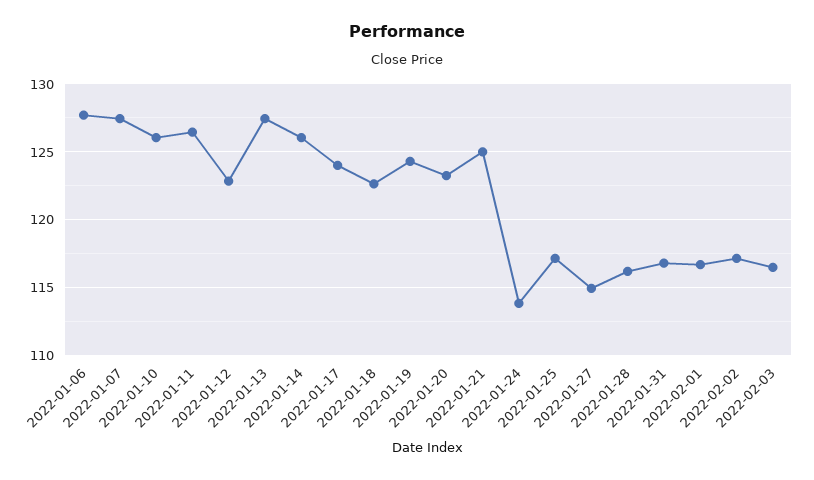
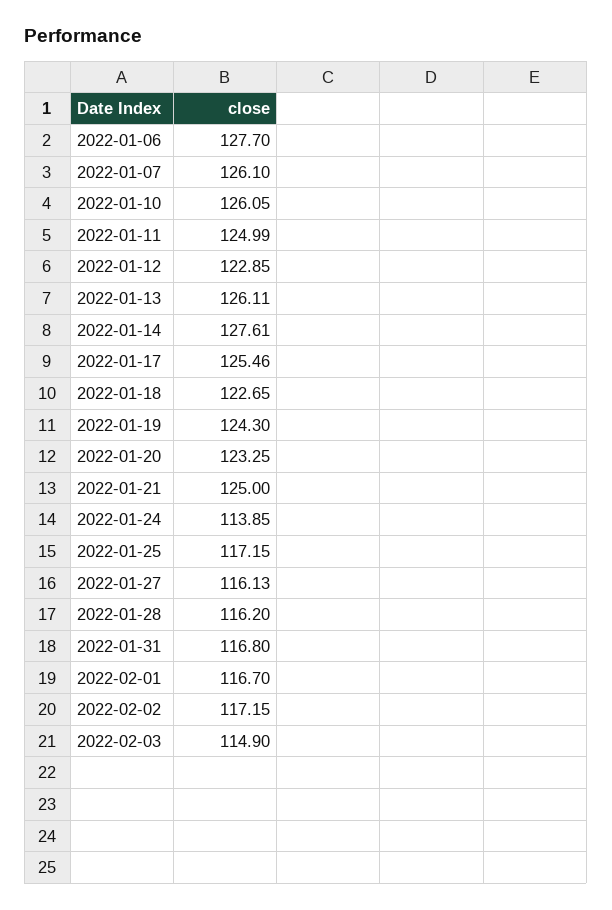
  {
    "2022-01-06": 127.7,
-   "2022-01-07": 127.5,
+   "2022-01-07": 126.1,
    "2022-01-10": 126.05,
-   "2022-01-11": 126.5,
+   "2022-01-11": 124.99,
    "2022-01-12": 122.85,
-   "2022-01-13": 127.5,
+   "2022-01-13": 126.11,
-   "2022-01-14": 126,
+   "2022-01-14": 127.61,
-   "2022-01-17": 124,
+   "2022-01-17": 125.46,
    "2022-01-18": 122.65,
    "2022-01-19": 124.3,
    "2022-01-20": 123.25,
    "2022-01-21": 125,
    "2022-01-24": 113.85,
    "2022-01-25": 117.15,
-   "2022-01-27": 115,
+   "2022-01-27": 116.13,
    "2022-01-28": 116.2,
    "2022-01-31": 116.8,
    "2022-02-01": 116.7,
    "2022-02-02": 117.15,
-   "2022-02-03": 116.5
+   "2022-02-03": 114.9
  }

